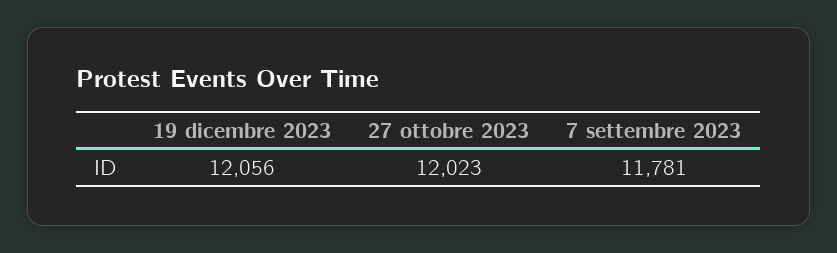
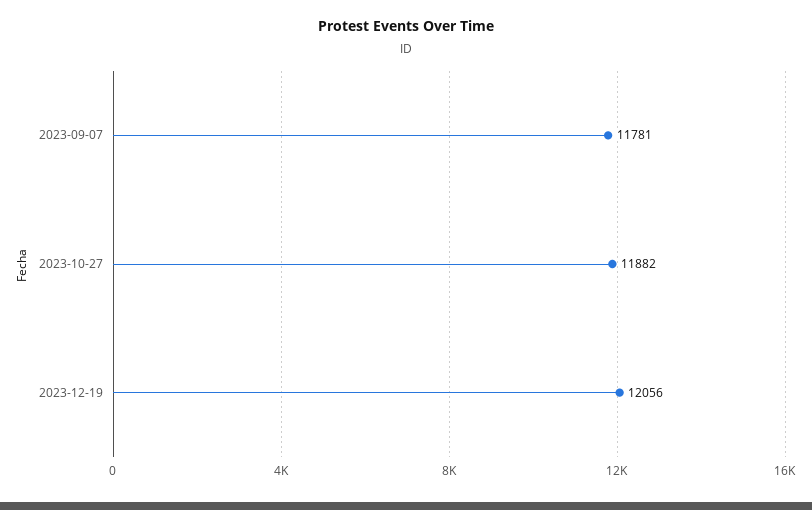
  {
    "19 dicembre 2023": 12056,
-   "27 ottobre 2023": 12023,
+   "27 ottobre 2023": 11882,
    "7 settembre 2023": 11781
  }

